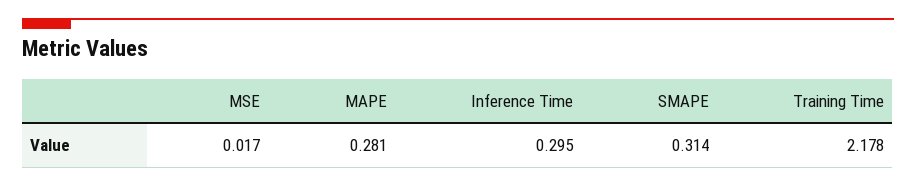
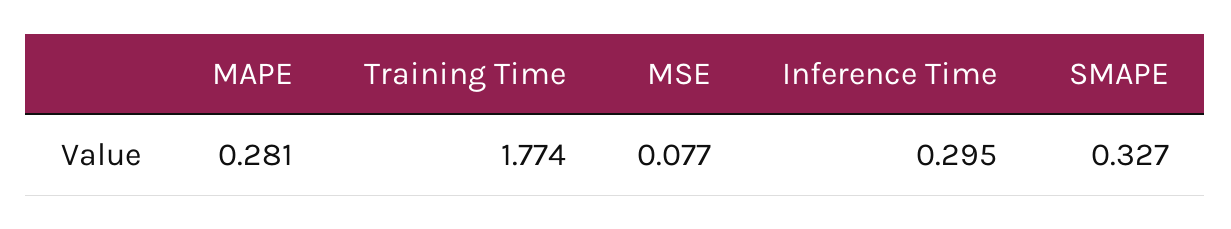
  {
-   "MSE": 0.017,
+   "MSE": 0.077,
    "MAPE": 0.281,
    "Inference Time": 0.295,
-   "SMAPE": 0.314,
+   "SMAPE": 0.327,
-   "Training Time": 2.178
+   "Training Time": 1.774
  }

